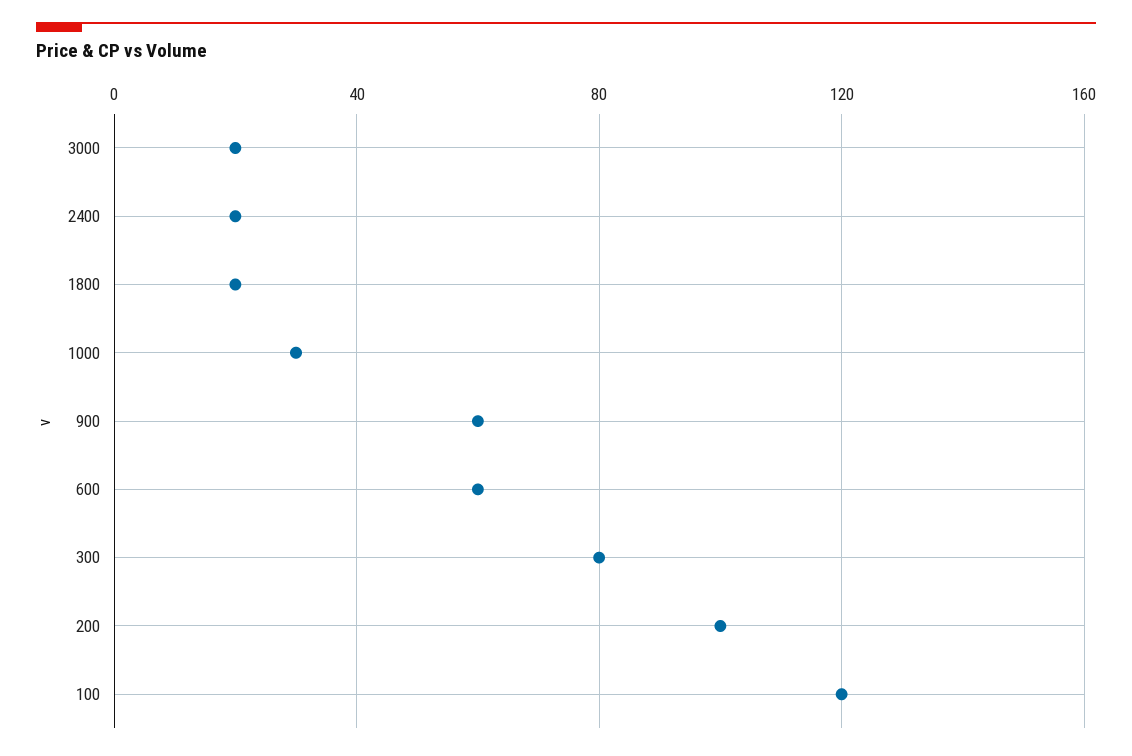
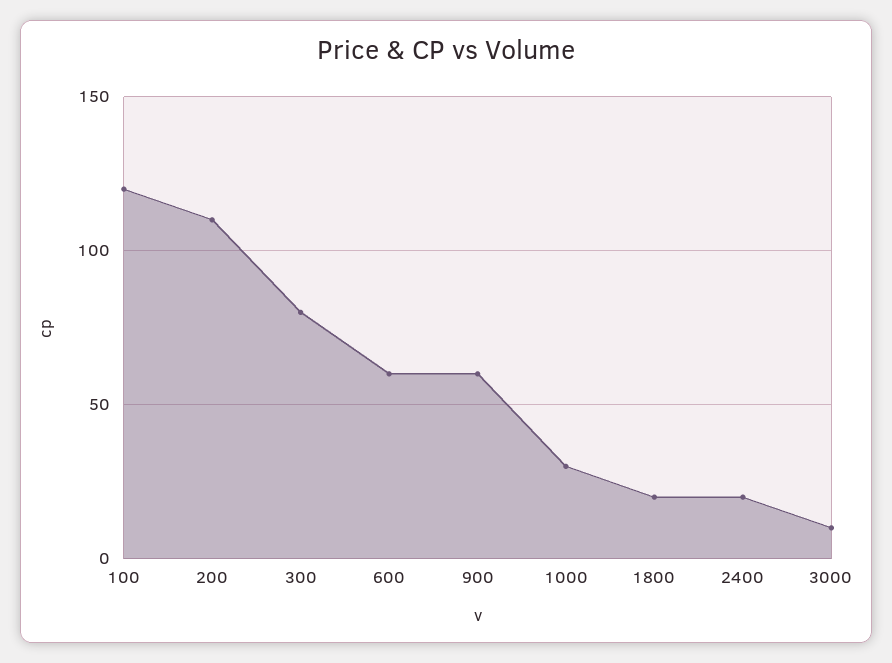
  {
-   "3000": 20,
+   "3000": 10,
    "2400": 20,
    "1800": 20,
    "1000": 30,
    "900": 60,
    "600": 60,
    "300": 80,
-   "200": 100,
+   "200": 110,
    "100": 120
  }

